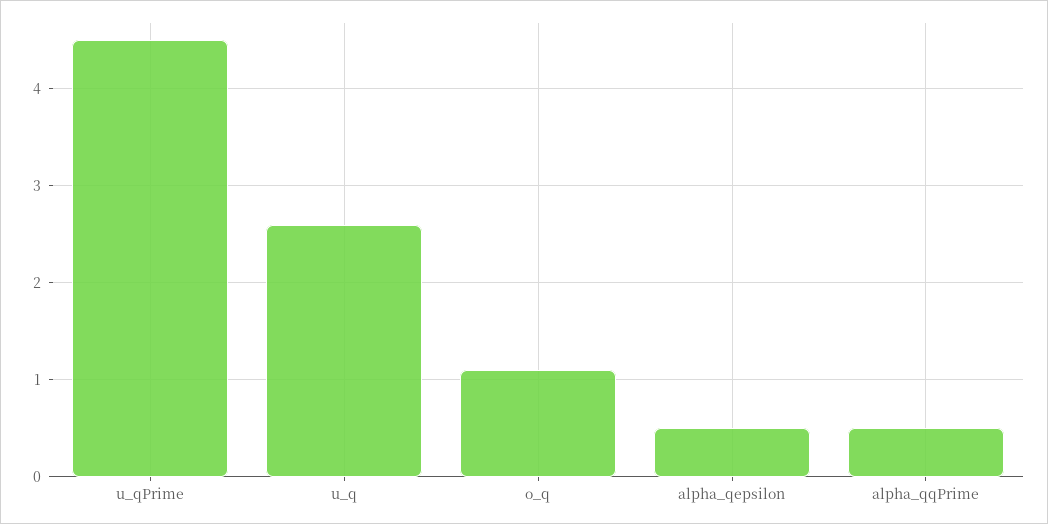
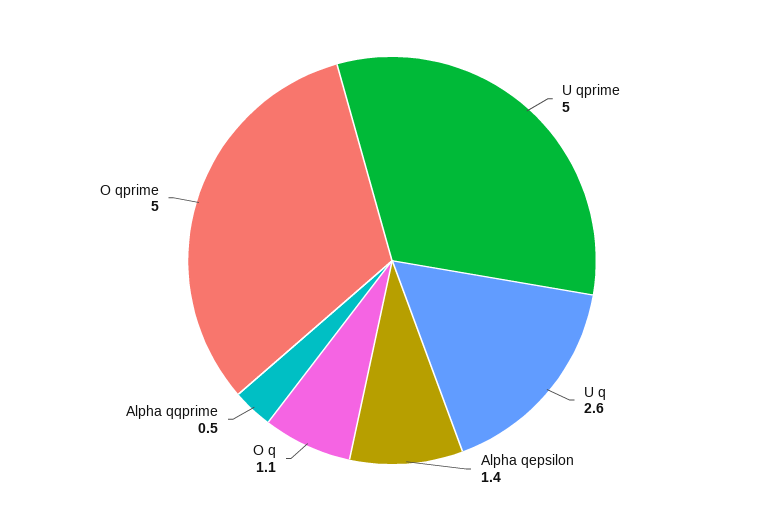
  {
-   "u_qPrime": 4.5,
+   "u_qPrime": 5,
    "u_q": 2.6,
    "o_q": 1.1,
-   "alpha_qepsilon": 0.5,
+   "alpha_qepsilon": 1.4,
-   "alpha_qqPrime": 0.5
+   "alpha_qqPrime": 0.5,
+   "O qprime": 5
  }

